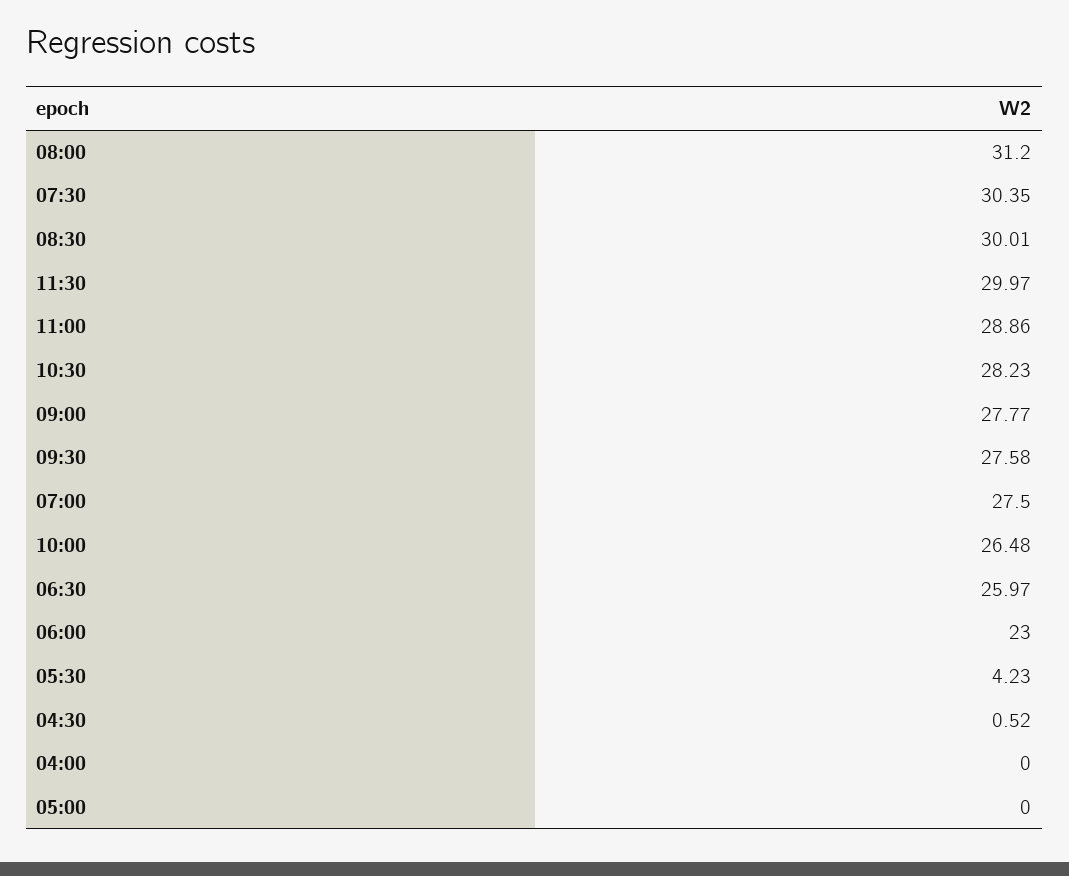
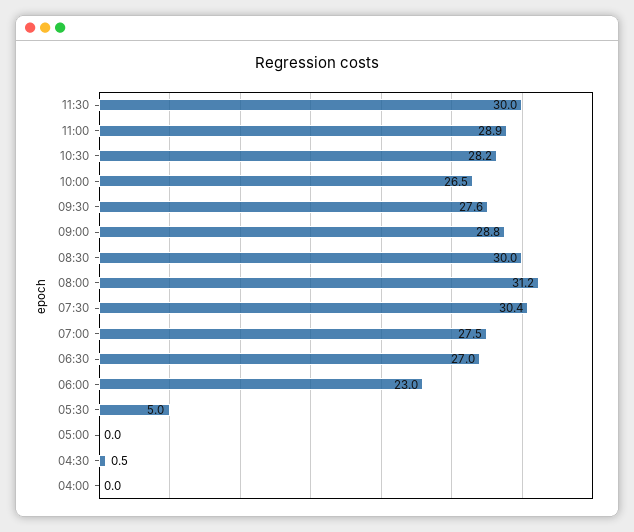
  {
    "08:00": 31.2,
    "07:30": 30.35,
    "08:30": 30.01,
    "11:30": 29.97,
    "11:00": 28.86,
    "10:30": 28.23,
-   "09:00": 27.77,
+   "09:00": 28.8,
    "09:30": 27.58,
    "07:00": 27.5,
    "10:00": 26.48,
-   "06:30": 25.97,
+   "06:30": 27,
    "06:00": 23,
-   "05:30": 4.23,
+   "05:30": 5,
    "04:30": 0.52,
    "04:00": 0,
    "05:00": 0
  }

